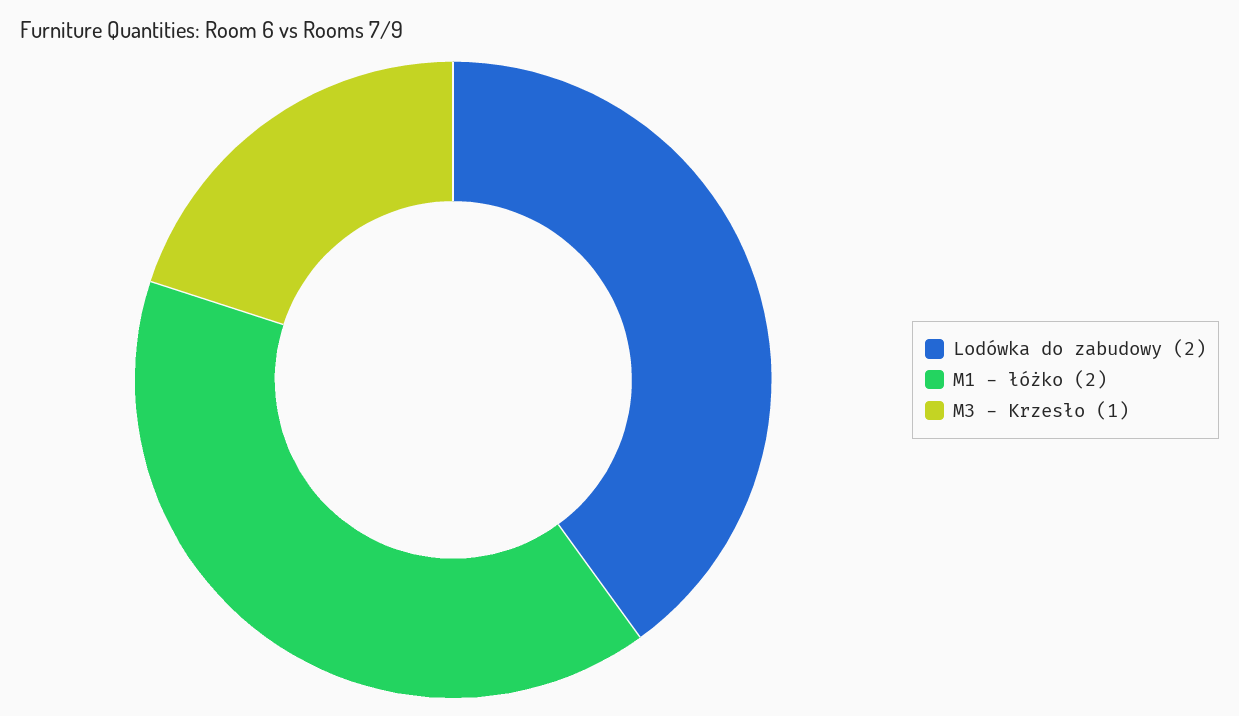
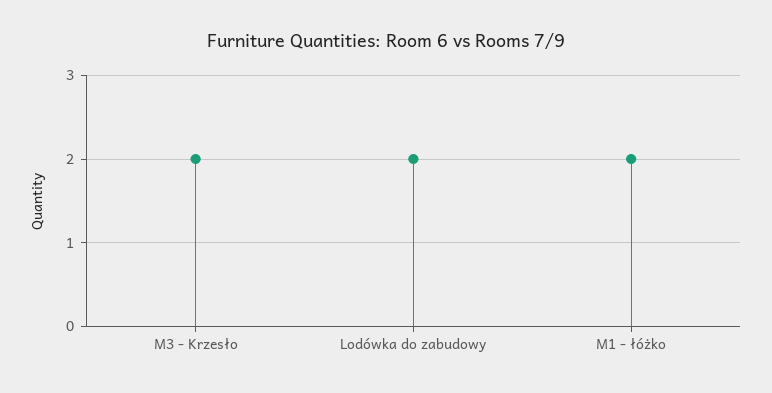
  {
    "Lodówka do zabudowy": 2,
    "M1 - łóżko": 2,
-   "M3 - Krzesło": 1
+   "M3 - Krzesło": 2
  }

